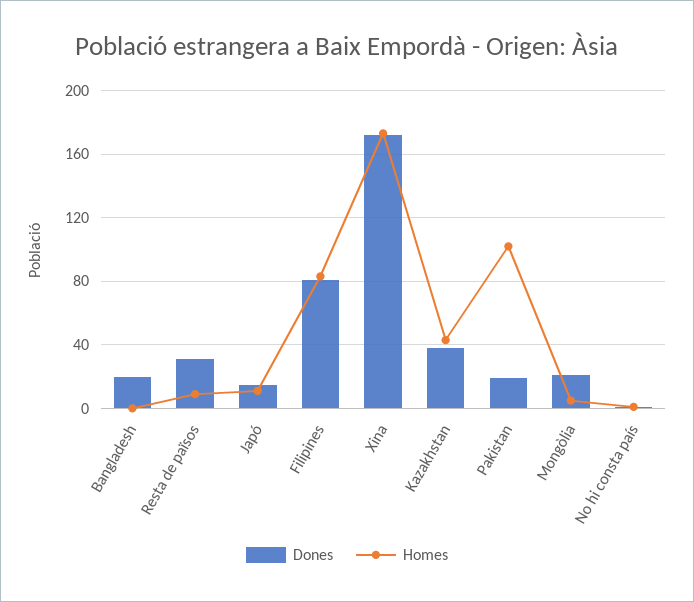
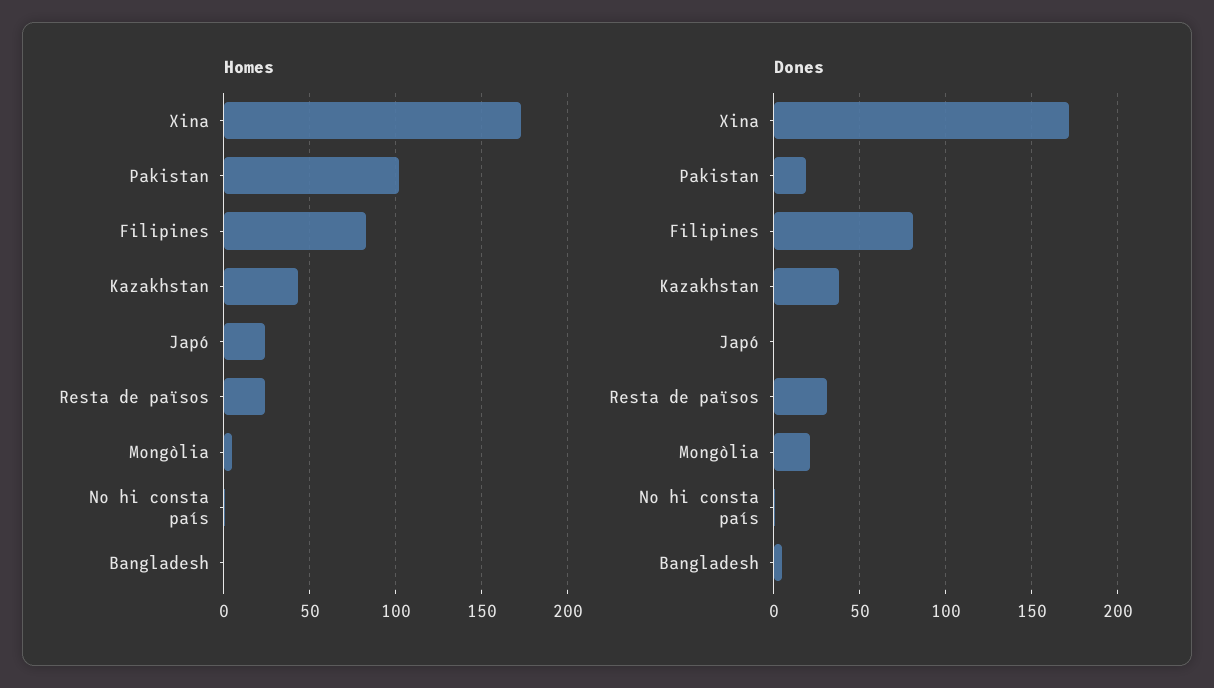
  {
    "Dones": {
-     "Bangladesh": 20,
+     "Bangladesh": 5,
      "Resta de països": 30,
-     "Japó": 15,
+     "Japó": 0,
      "Filipines": 80,
      "Xina": 170,
      "Kazakhstan": 40,
      "Pakistan": 20,
      "Mongòlia": 20,
      "No hi consta país": 0
    },
    "Homes": {
      "Bangladesh": 0,
-     "Resta de països": 10,
+     "Resta de països": 25,
-     "Japó": 10,
+     "Japó": 25,
      "Filipines": 85,
      "Xina": 175,
      "Kazakhstan": 45,
      "Pakistan": 100,
      "Mongòlia": 5,
      "No hi consta país": 0
    }
  }

